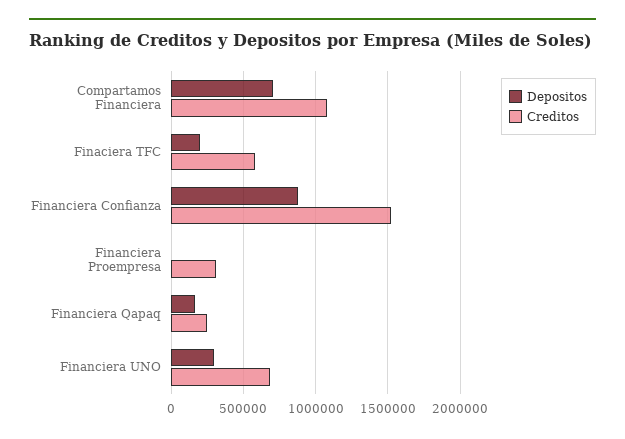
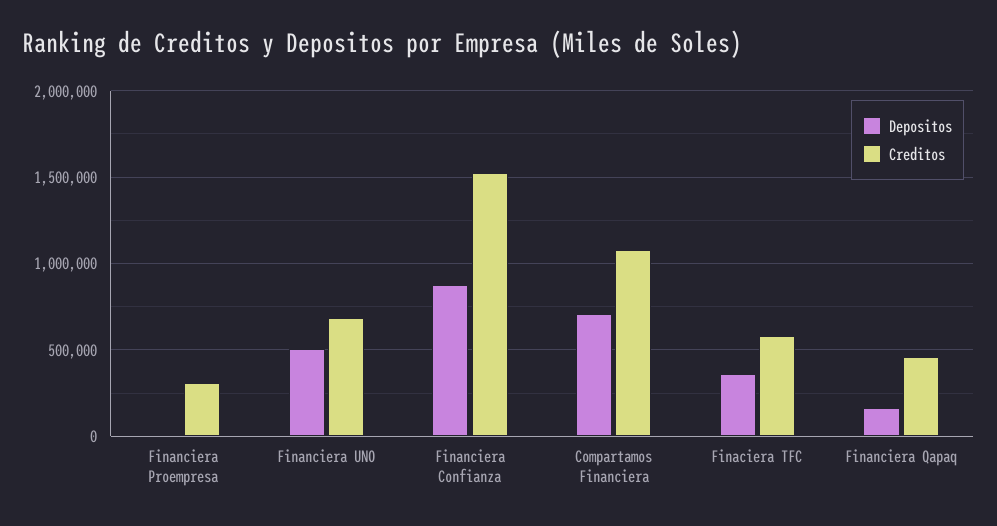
  {
    "Depositos": {
      "Compartamos Financiera": 700000,
-     "Finaciera TFC": 200000,
+     "Finaciera TFC": 350000,
      "Financiera Confianza": 900000,
      "Financiera Proempresa": 0,
      "Financiera Qapaq": 150000,
-     "Financiera UNO": 300000
+     "Financiera UNO": 500000
    },
    "Creditos": {
      "Compartamos Financiera": 1100000,
      "Finaciera TFC": 600000,
      "Financiera Confianza": 1500000,
      "Financiera Proempresa": 300000,
-     "Financiera Qapaq": 250000,
+     "Financiera Qapaq": 450000,
      "Financiera UNO": 700000
    }
  }

